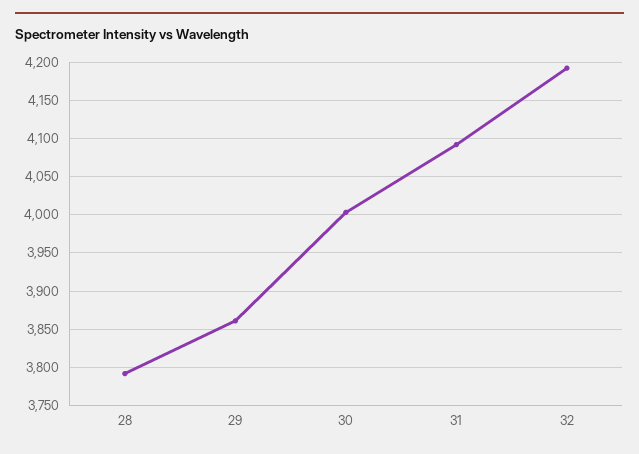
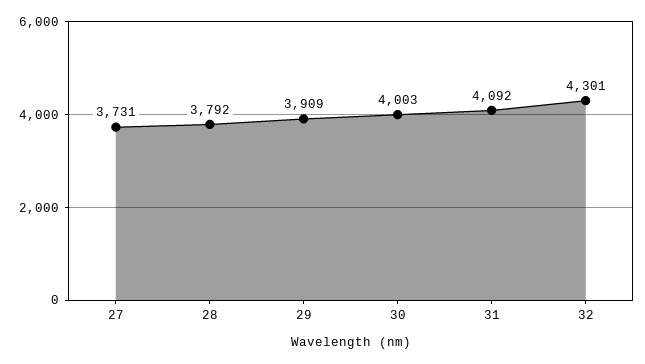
  {
    "28": 3792,
-   "29": 3860,
+   "29": 3909,
    "30": 4003,
    "31": 4092,
-   "32": 4190
+   "32": 4301,
+   "27": 3731
  }

